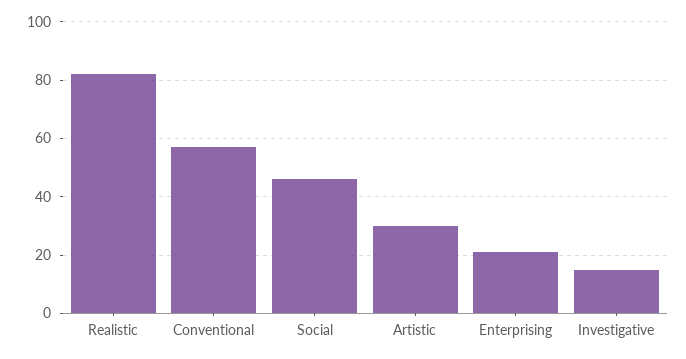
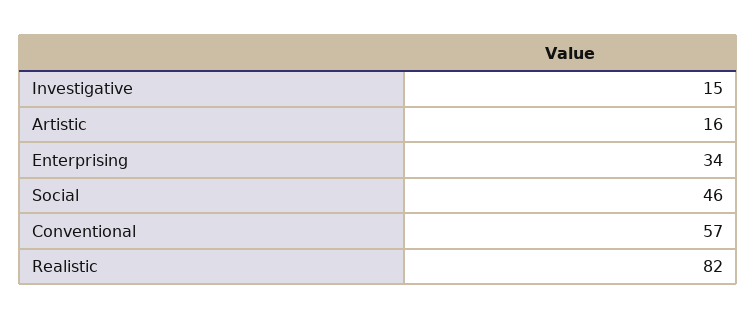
  {
    "Realistic": 82,
    "Conventional": 57,
    "Social": 46,
-   "Artistic": 30,
+   "Artistic": 16,
-   "Enterprising": 20,
+   "Enterprising": 34,
    "Investigative": 15
  }

